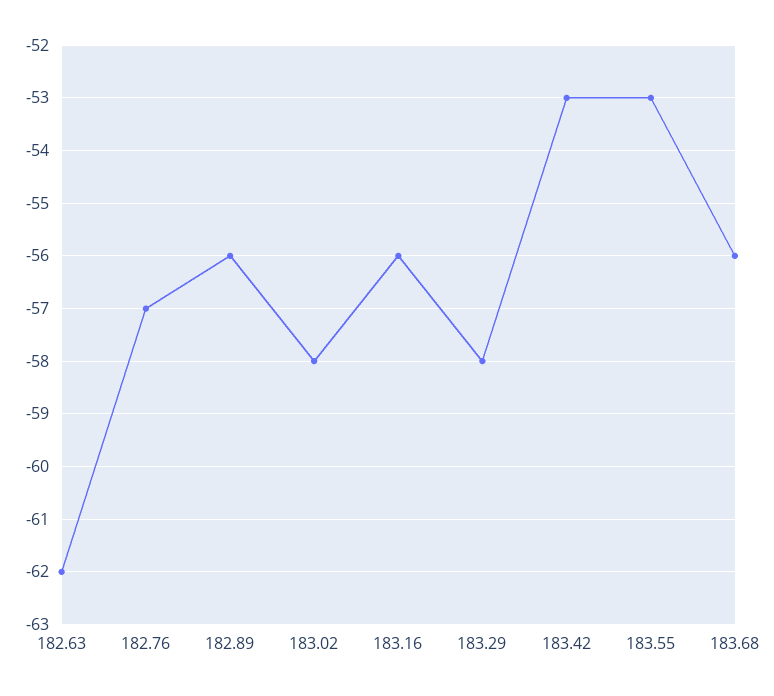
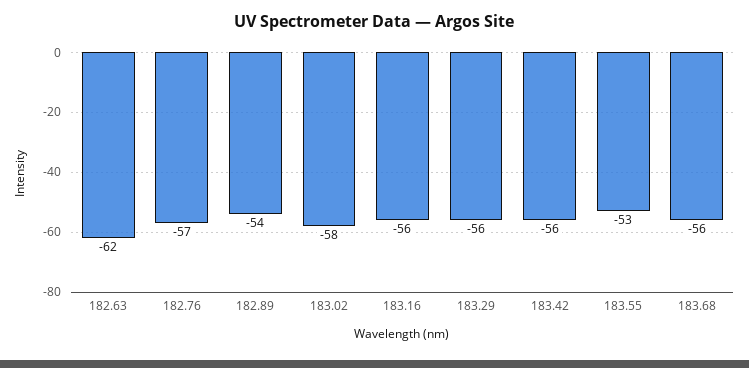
  {
    "182.63": -62,
    "182.76": -57,
-   "182.89": -56,
+   "182.89": -54,
    "183.02": -58,
    "183.16": -56,
-   "183.29": -58,
+   "183.29": -56,
-   "183.42": -53,
+   "183.42": -56,
    "183.55": -53,
    "183.68": -56
  }

